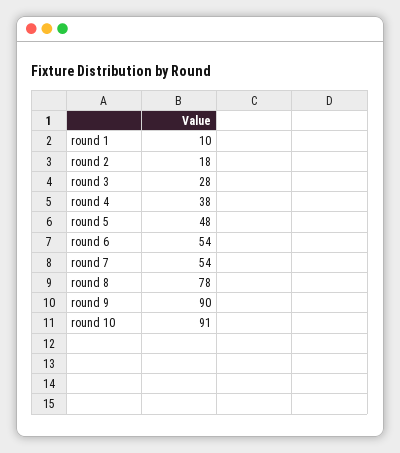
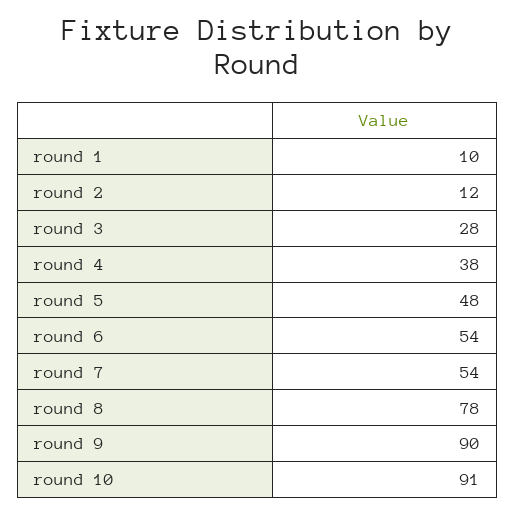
  {
    "round 1": 10,
-   "round 2": 18,
+   "round 2": 12,
    "round 3": 28,
    "round 4": 38,
    "round 5": 48,
    "round 6": 54,
    "round 7": 54,
    "round 8": 78,
    "round 9": 90,
    "round 10": 91
  }

